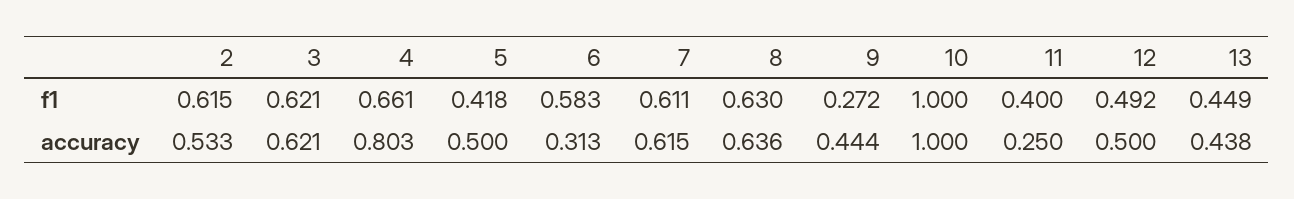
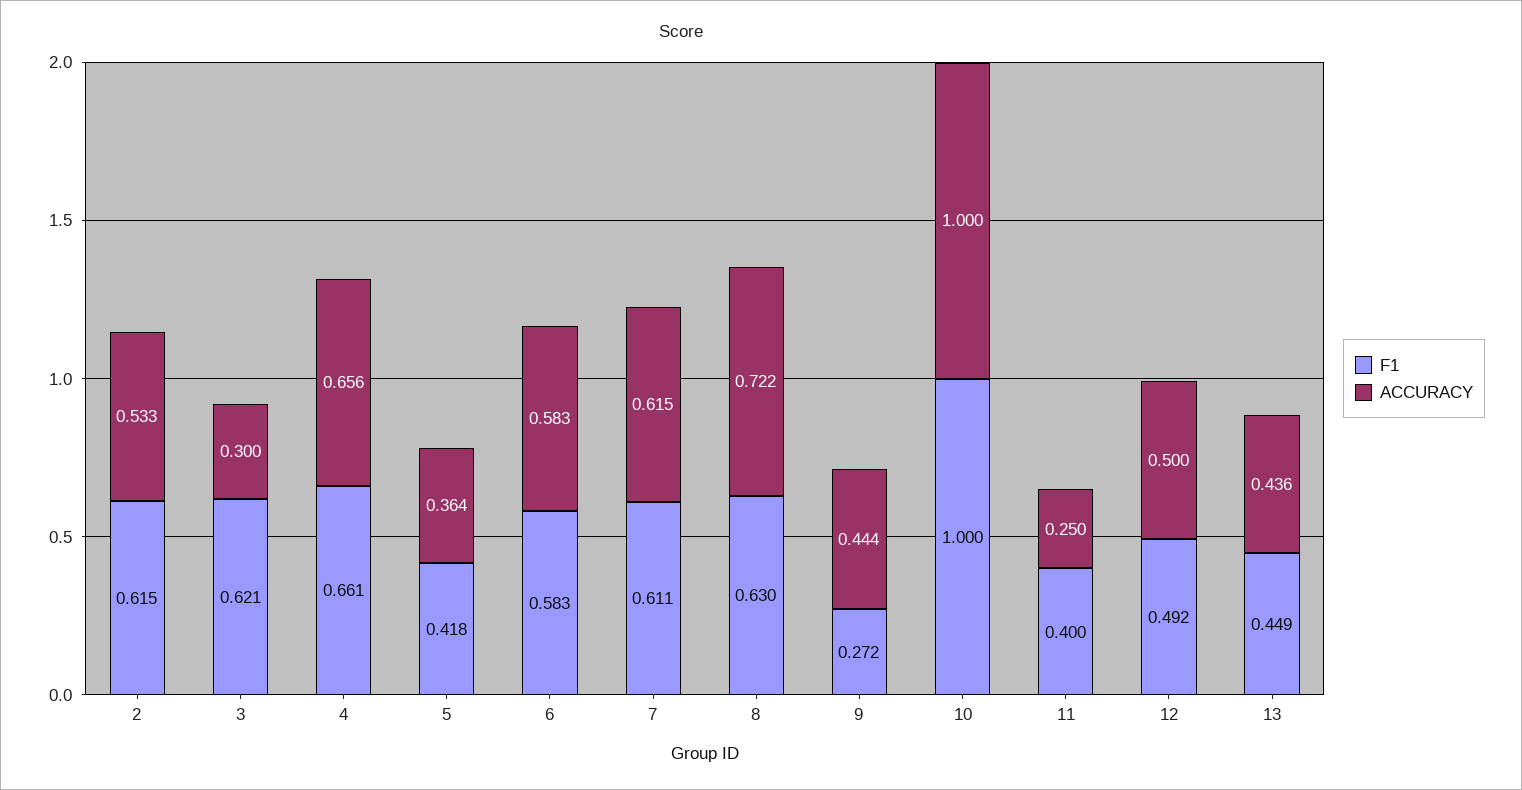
  {
    "f1": {
      "2": 0.615,
      "3": 0.621,
      "4": 0.661,
      "5": 0.418,
      "6": 0.583,
      "7": 0.611,
      "8": 0.63,
      "9": 0.272,
      "10": 1,
      "11": 0.4,
      "12": 0.492,
      "13": 0.449
    },
    "accuracy": {
      "2": 0.533,
-     "3": 0.621,
+     "3": 0.3,
-     "4": 0.803,
+     "4": 0.656,
-     "5": 0.5,
+     "5": 0.364,
-     "6": 0.313,
+     "6": 0.583,
      "7": 0.615,
-     "8": 0.636,
+     "8": 0.722,
      "9": 0.444,
      "10": 1,
      "11": 0.25,
      "12": 0.5,
-     "13": 0.438
+     "13": 0.436
    }
  }

